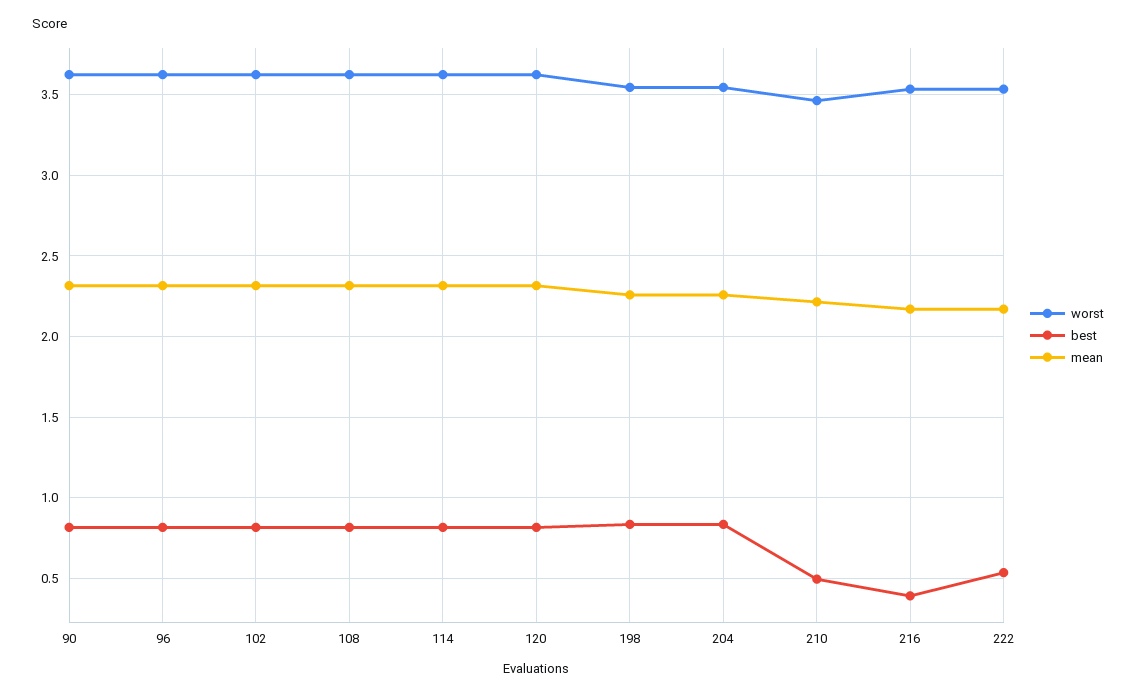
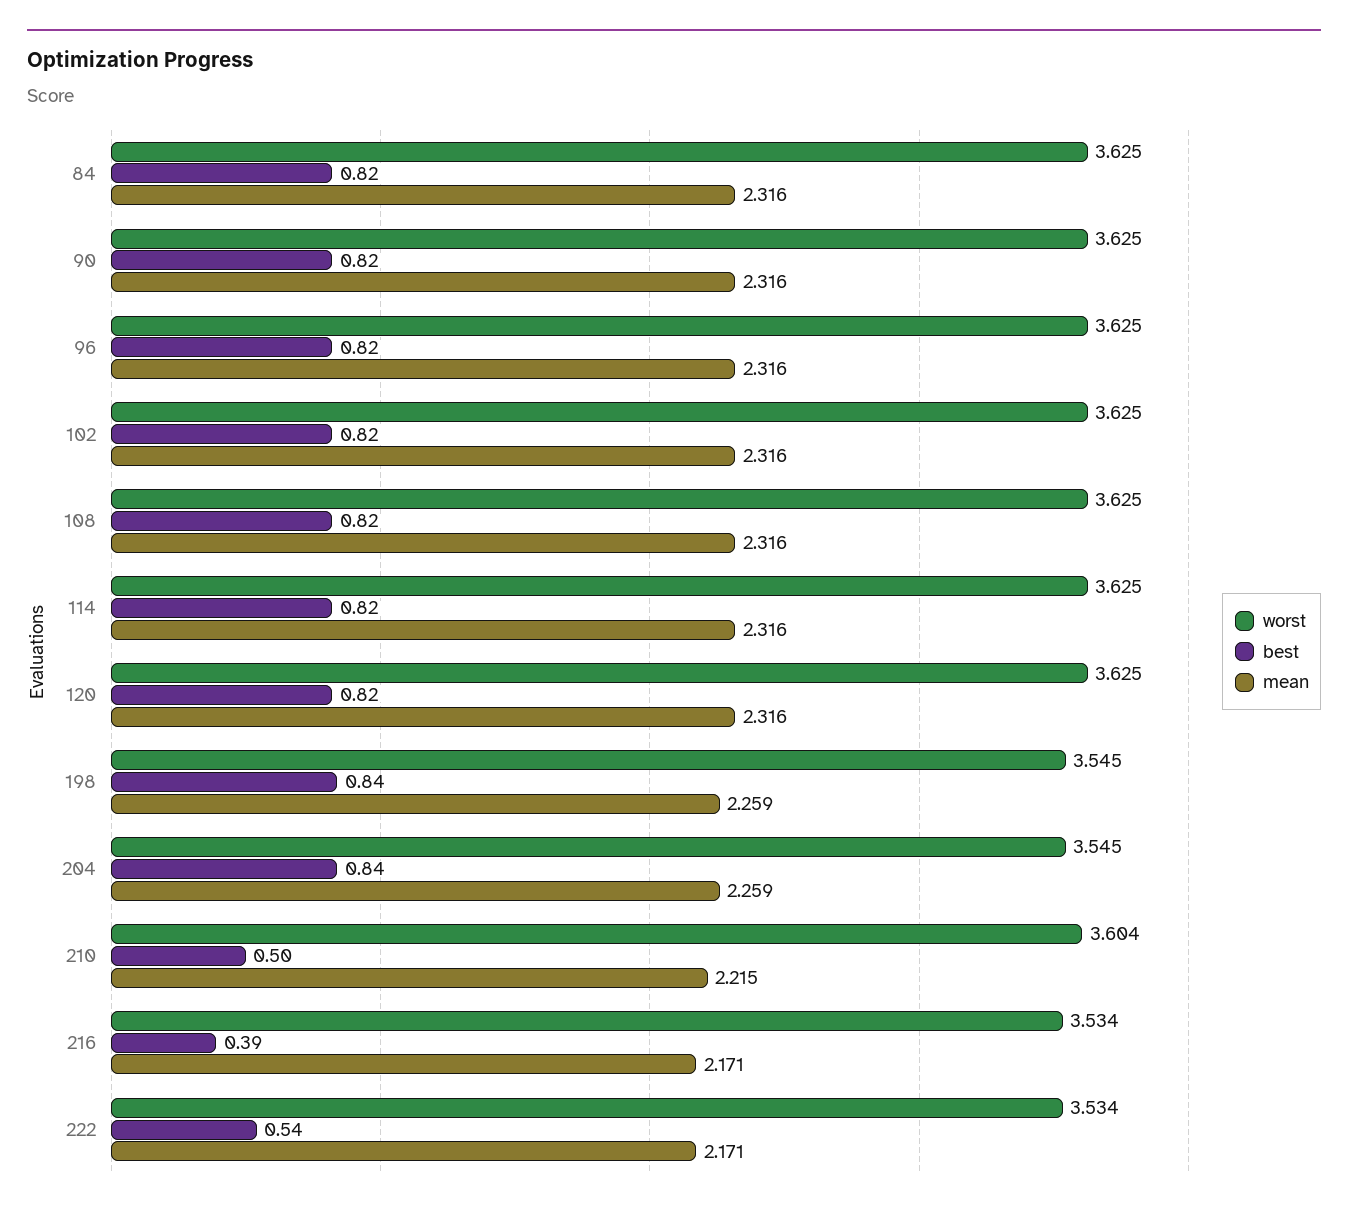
  {
    "worst": {
      "90": 3.625,
      "96": 3.625,
      "102": 3.625,
      "108": 3.625,
      "114": 3.625,
      "120": 3.625,
      "198": 3.545,
      "204": 3.545,
-     "210": 3.45,
+     "210": 3.604,
      "216": 3.534,
-     "222": 3.534
+     "222": 3.534,
+     "84": 3.625
    },
    "best": {
      "90": 0.82,
      "96": 0.82,
      "102": 0.82,
      "108": 0.82,
      "114": 0.82,
      "120": 0.82,
      "198": 0.84,
      "204": 0.84,
      "210": 0.5,
      "216": 0.39,
-     "222": 0.54
+     "222": 0.54,
+     "84": 0.82
    },
    "mean": {
      "90": 2.316,
      "96": 2.316,
      "102": 2.316,
      "108": 2.316,
      "114": 2.316,
      "120": 2.316,
      "198": 2.259,
      "204": 2.259,
      "210": 2.215,
      "216": 2.171,
-     "222": 2.171
+     "222": 2.171,
+     "84": 2.316
    }
  }

